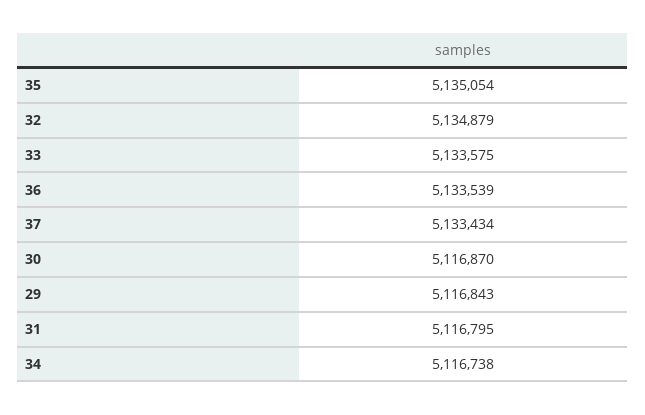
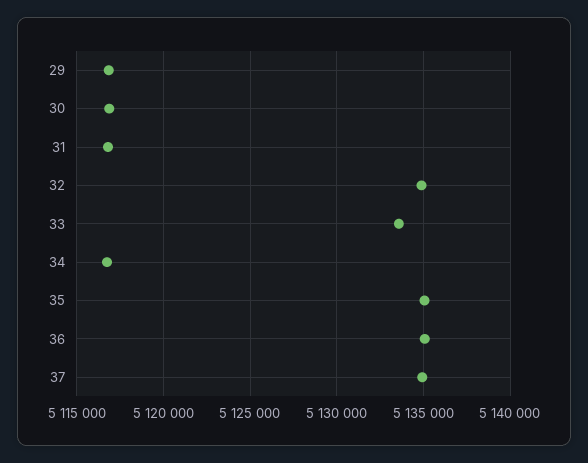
  {
    "35": 5135054,
    "32": 5134879,
    "33": 5133575,
-   "36": 5133539,
+   "36": 5135000,
-   "37": 5133434,
+   "37": 5135000,
    "30": 5116870,
    "29": 5116843,
    "31": 5116795,
    "34": 5116738
  }

